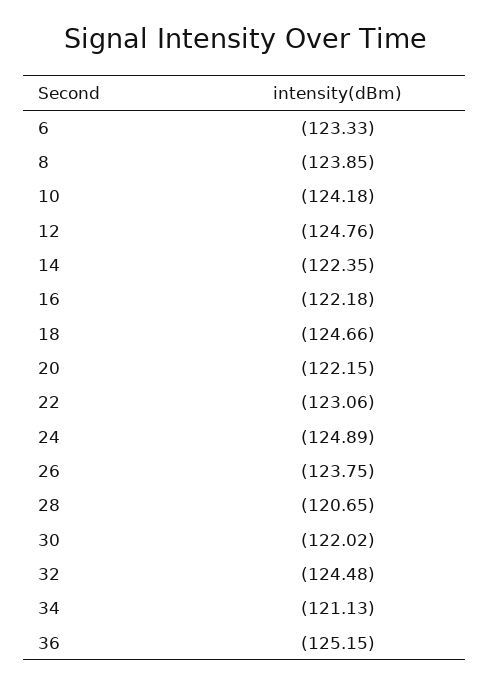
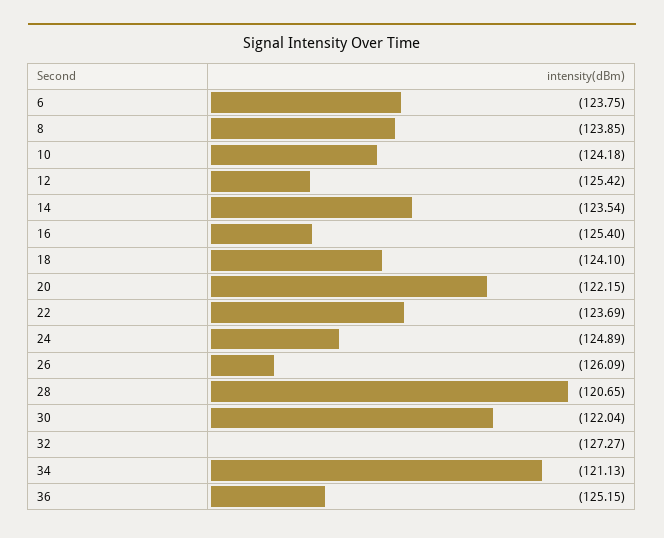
  {
-   "6": -123.33,
+   "6": -123.75,
    "8": -123.85,
    "10": -124.18,
-   "12": -124.76,
+   "12": -125.42,
-   "14": -122.35,
+   "14": -123.54,
-   "16": -122.18,
+   "16": -125.4,
-   "18": -124.66,
+   "18": -124.1,
    "20": -122.15,
-   "22": -123.06,
+   "22": -123.69,
    "24": -124.89,
-   "26": -123.75,
+   "26": -126.09,
    "28": -120.65,
-   "30": -122.02,
+   "30": -122.04,
-   "32": -124.48,
+   "32": -127.27,
    "34": -121.13,
    "36": -125.15
  }

